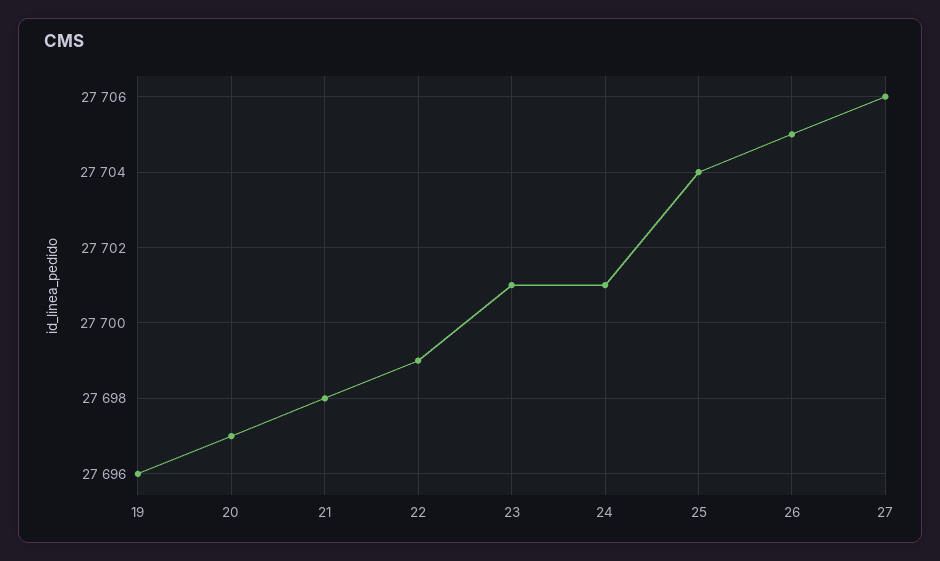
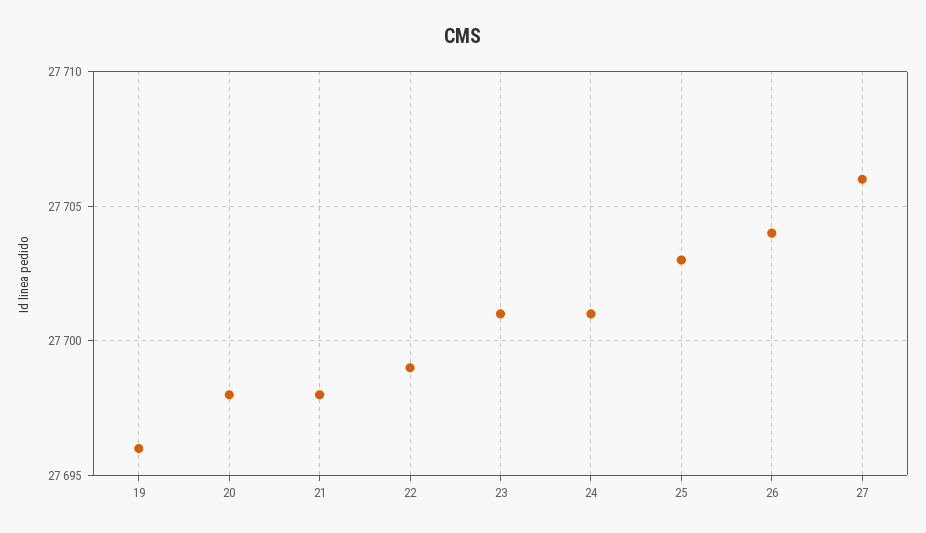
  {
    "19": 27696,
-   "20": 27697,
+   "20": 27698,
    "21": 27698,
    "22": 27699,
    "23": 27701,
    "24": 27701,
-   "25": 27704,
+   "25": 27703,
-   "26": 27705,
+   "26": 27704,
    "27": 27706
  }

